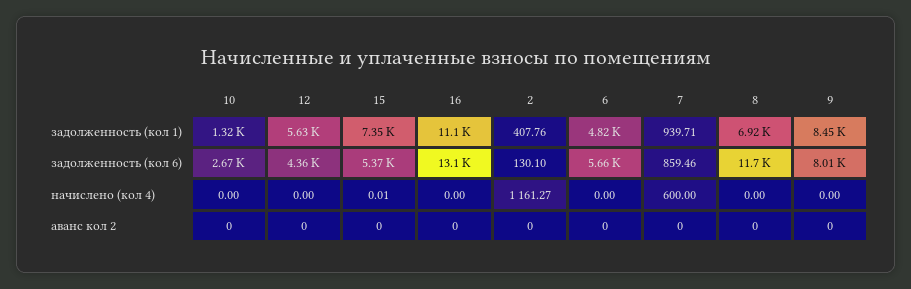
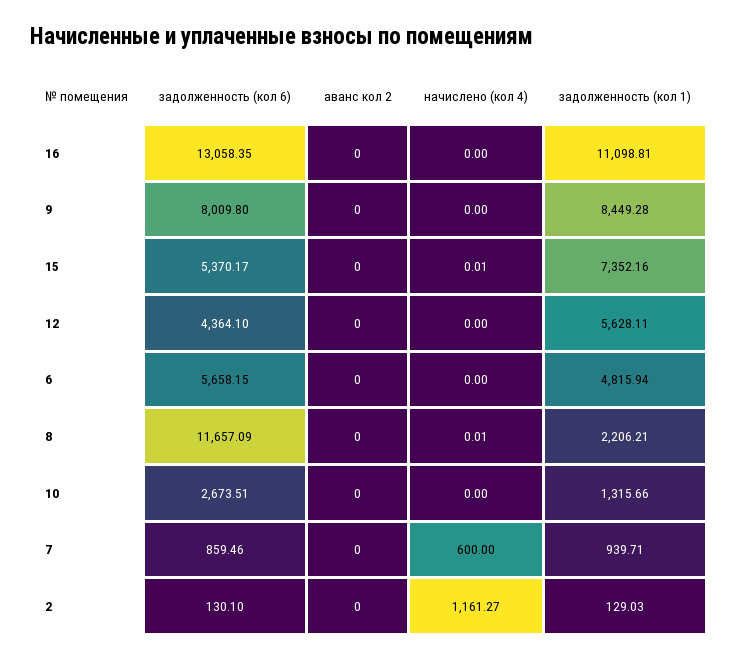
  {
    "10": {
      "задолженность (кол 1)": 1315.66,
      "задолженность (кол 6)": 2673.51,
      "начислено (кол 4)": 0,
      "аванс кол 2": 0
    },
    "12": {
      "задолженность (кол 1)": 5628.11,
      "задолженность (кол 6)": 4364.1,
      "начислено (кол 4)": 0,
      "аванс кол 2": 0
    },
    "15": {
      "задолженность (кол 1)": 7352.16,
      "задолженность (кол 6)": 5370.17,
      "начислено (кол 4)": 0.01,
      "аванс кол 2": 0
    },
    "16": {
      "задолженность (кол 1)": 11098.81,
      "задолженность (кол 6)": 13058.35,
      "начислено (кол 4)": 0,
      "аванс кол 2": 0
    },
    "2": {
-     "задолженность (кол 1)": 407.76,
+     "задолженность (кол 1)": 129.03,
      "задолженность (кол 6)": 130.1,
      "начислено (кол 4)": 1161.27,
      "аванс кол 2": 0
    },
    "6": {
      "задолженность (кол 1)": 4815.94,
      "задолженность (кол 6)": 5658.15,
      "начислено (кол 4)": 0,
      "аванс кол 2": 0
    },
    "7": {
      "задолженность (кол 1)": 939.71,
      "задолженность (кол 6)": 859.46,
      "начислено (кол 4)": 600,
      "аванс кол 2": 0
    },
    "8": {
-     "задолженность (кол 1)": 6920,
+     "задолженность (кол 1)": 2206.21,
      "задолженность (кол 6)": 11657.09,
-     "начислено (кол 4)": 0,
+     "начислено (кол 4)": 0.01,
      "аванс кол 2": 0
    },
    "9": {
      "задолженность (кол 1)": 8449.28,
      "задолженность (кол 6)": 8009.8,
      "начислено (кол 4)": 0,
      "аванс кол 2": 0
    }
  }

